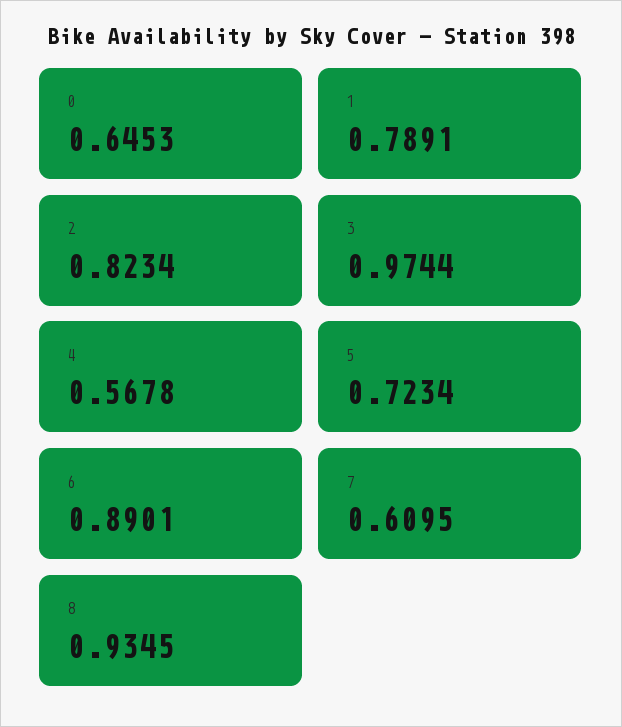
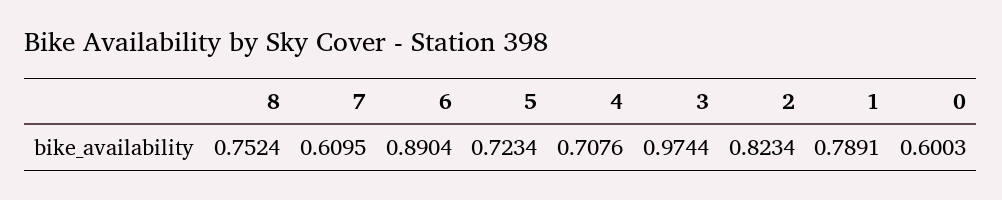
  {
-   "0": 0.6453,
+   "0": 0.6003,
    "1": 0.7891,
    "2": 0.8234,
    "3": 0.9744,
-   "4": 0.5678,
+   "4": 0.7076,
    "5": 0.7234,
-   "6": 0.8901,
+   "6": 0.8904,
    "7": 0.6095,
-   "8": 0.9345
+   "8": 0.7524
  }

